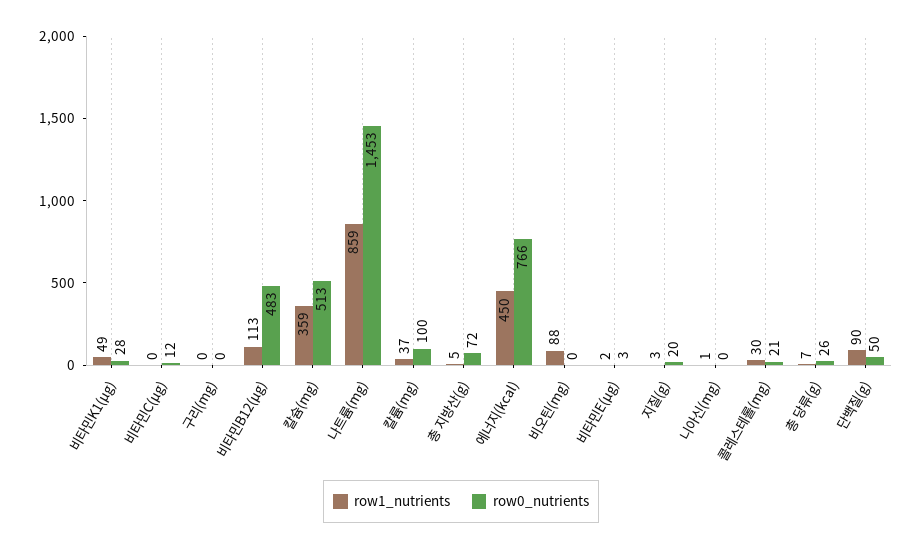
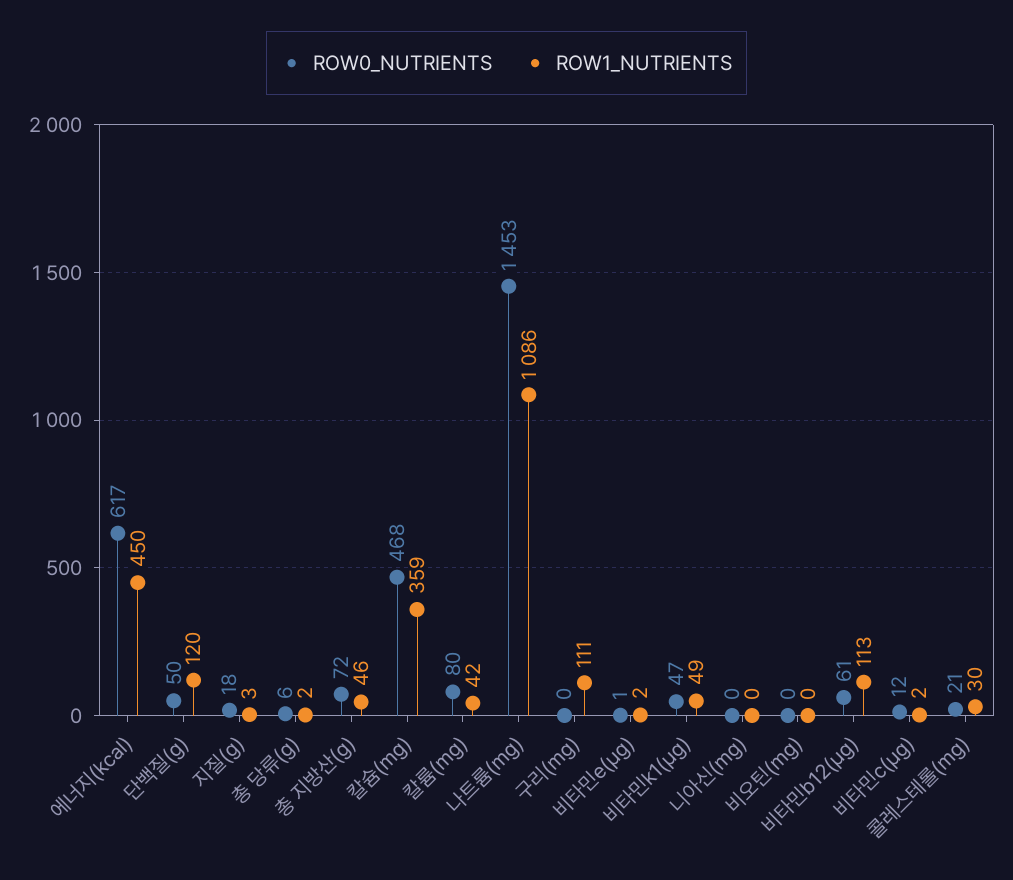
  {
    "row1_nutrients": {
      "비타민K1(μg)": 49,
-     "비타민C(μg)": 0,
+     "비타민C(μg)": 2,
-     "구리(mg)": 0,
+     "구리(mg)": 111,
      "비타민B12(μg)": 113,
      "칼슘(mg)": 359,
-     "나트륨(mg)": 859,
+     "나트륨(mg)": 1086,
-     "칼륨(mg)": 37,
+     "칼륨(mg)": 42,
-     "총 지방산(g)": 5,
+     "총 지방산(g)": 46,
      "에너지(kcal)": 450,
-     "비오틴(mg)": 88,
+     "비오틴(mg)": 0,
      "비타민E(μg)": 2,
      "지질(g)": 3,
-     "니아신(mg)": 1,
+     "니아신(mg)": 0,
      "콜레스테롤(mg)": 30,
-     "총 당류(g)": 7,
+     "총 당류(g)": 2,
-     "단백질(g)": 90
+     "단백질(g)": 120
    },
    "row0_nutrients": {
-     "비타민K1(μg)": 28,
+     "비타민K1(μg)": 47,
      "비타민C(μg)": 12,
      "구리(mg)": 0,
-     "비타민B12(μg)": 483,
+     "비타민B12(μg)": 61,
-     "칼슘(mg)": 513,
+     "칼슘(mg)": 468,
      "나트륨(mg)": 1453,
-     "칼륨(mg)": 100,
+     "칼륨(mg)": 80,
      "총 지방산(g)": 72,
-     "에너지(kcal)": 766,
+     "에너지(kcal)": 617,
      "비오틴(mg)": 0,
-     "비타민E(μg)": 3,
+     "비타민E(μg)": 1,
-     "지질(g)": 20,
+     "지질(g)": 18,
      "니아신(mg)": 0,
      "콜레스테롤(mg)": 21,
-     "총 당류(g)": 26,
+     "총 당류(g)": 6,
      "단백질(g)": 50
    }
  }

